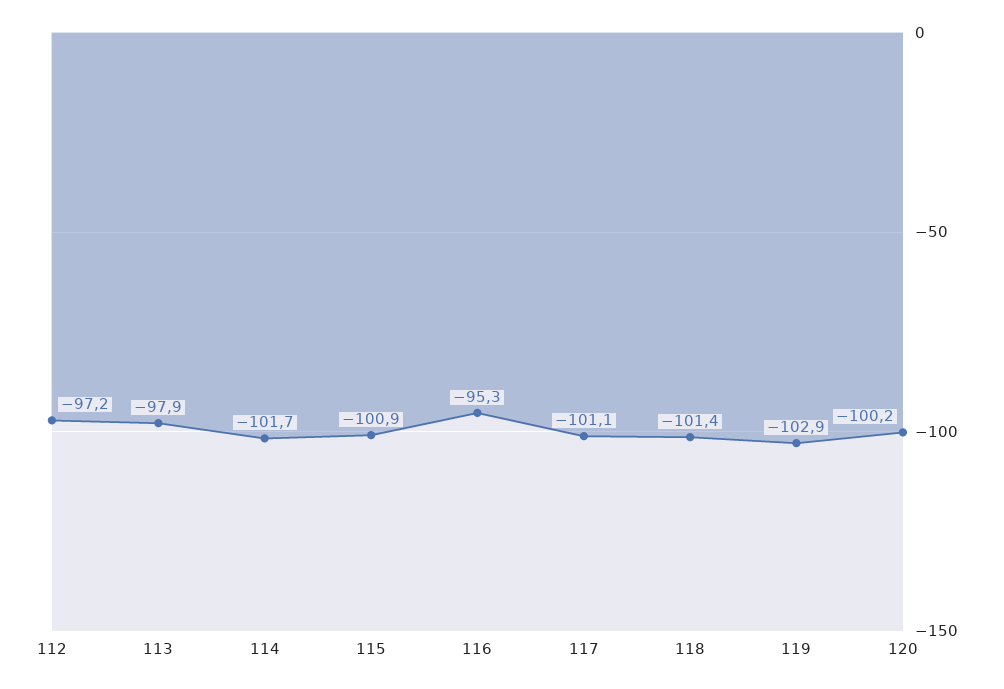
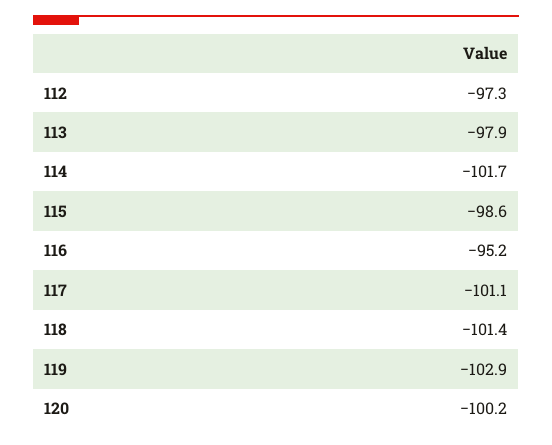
  {
-   "112": -97.2,
+   "112": -97.3,
    "113": -97.9,
    "114": -101.7,
-   "115": -100.9,
+   "115": -98.6,
-   "116": -95.3,
+   "116": -95.2,
    "117": -101.1,
    "118": -101.4,
    "119": -102.9,
    "120": -100.2
  }

